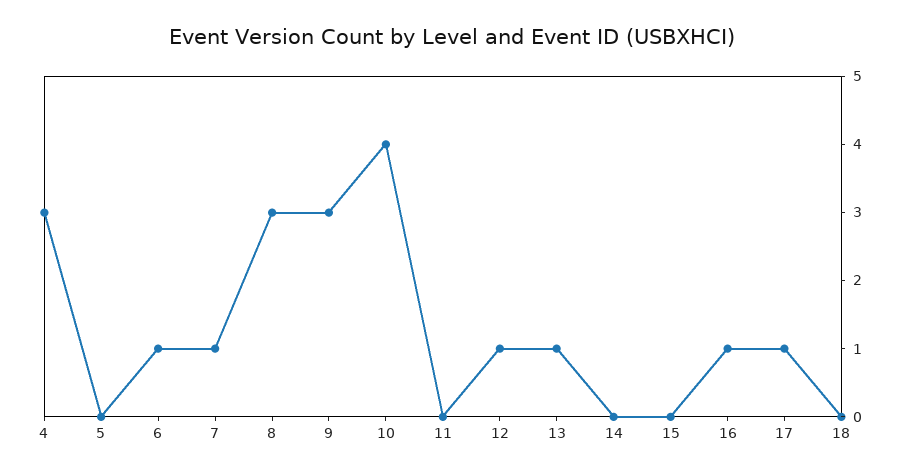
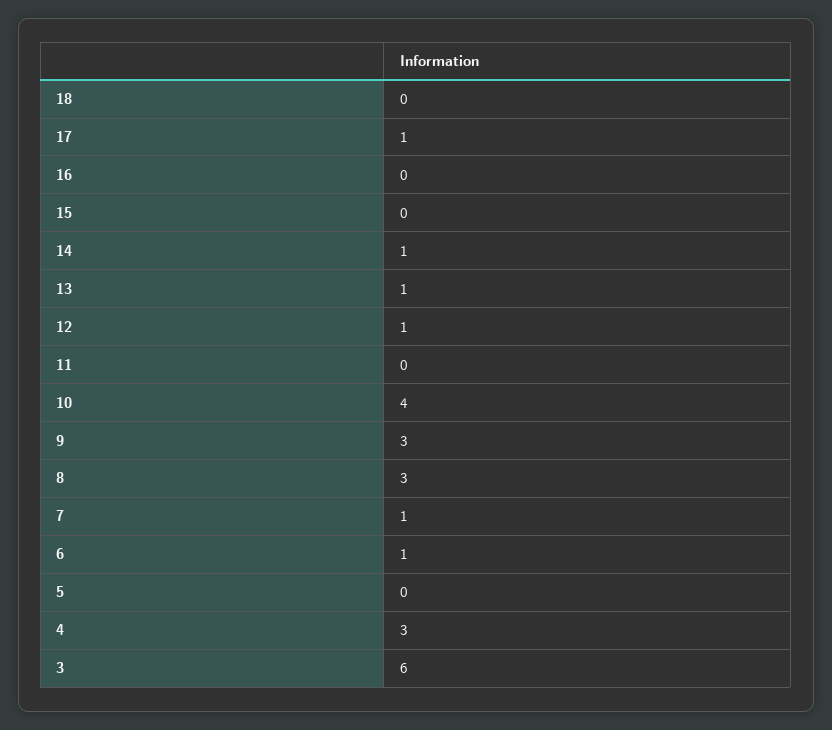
  {
    "4": 3,
    "5": 0,
    "6": 1,
    "7": 1,
    "8": 3,
    "9": 3,
    "10": 4,
    "11": 0,
    "12": 1,
    "13": 1,
-   "14": 0,
+   "14": 1,
    "15": 0,
-   "16": 1,
+   "16": 0,
    "17": 1,
-   "18": 0
+   "18": 0,
+   "3": 6
  }

